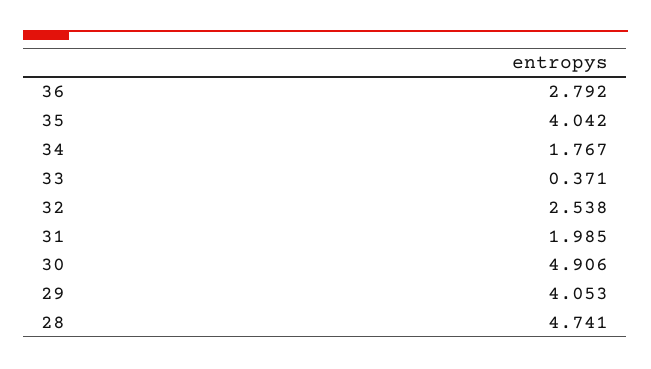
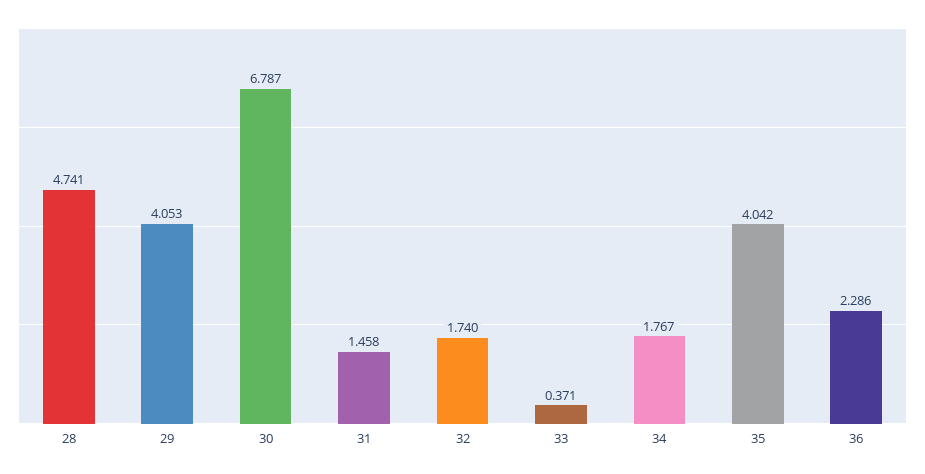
  {
-   "36": 2.792,
+   "36": 2.286,
    "35": 4.042,
    "34": 1.767,
    "33": 0.371,
-   "32": 2.538,
+   "32": 1.74,
-   "31": 1.985,
+   "31": 1.458,
-   "30": 4.906,
+   "30": 6.787,
    "29": 4.053,
    "28": 4.741
  }

